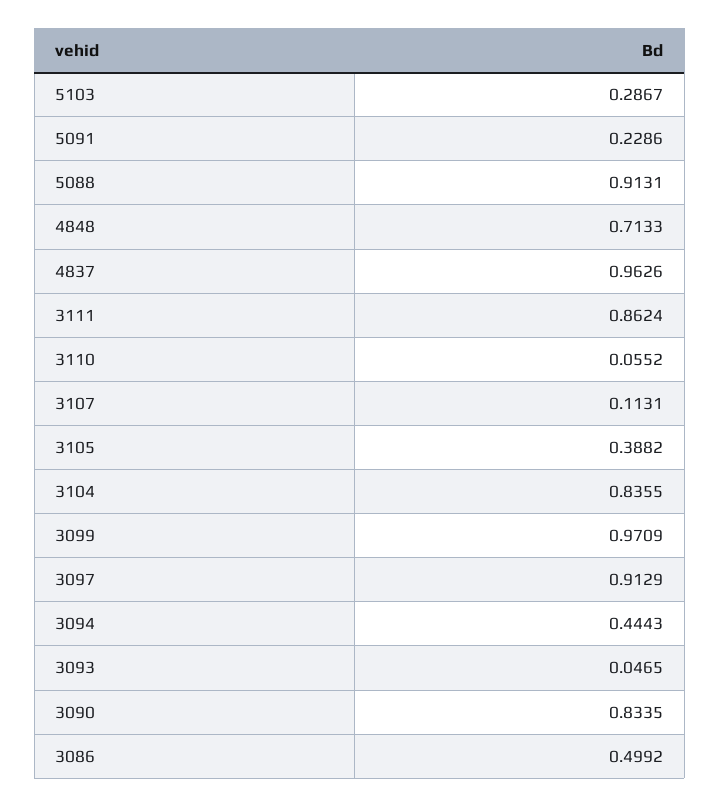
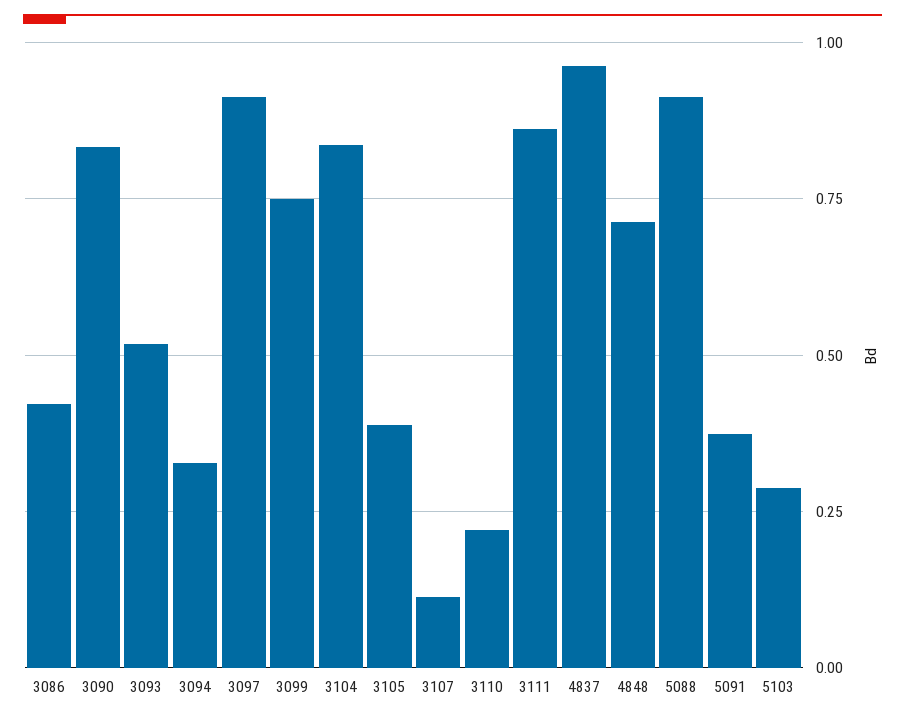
  {
    "5103": 0.2867,
-   "5091": 0.2286,
+   "5091": 0.375,
    "5088": 0.9131,
    "4848": 0.7133,
    "4837": 0.9626,
    "3111": 0.8624,
-   "3110": 0.0552,
+   "3110": 0.225,
    "3107": 0.1131,
    "3105": 0.3882,
    "3104": 0.8355,
-   "3099": 0.9709,
+   "3099": 0.75,
    "3097": 0.9129,
-   "3094": 0.4443,
+   "3094": 0.325,
-   "3093": 0.0465,
+   "3093": 0.525,
    "3090": 0.8335,
-   "3086": 0.4992
+   "3086": 0.425
  }

